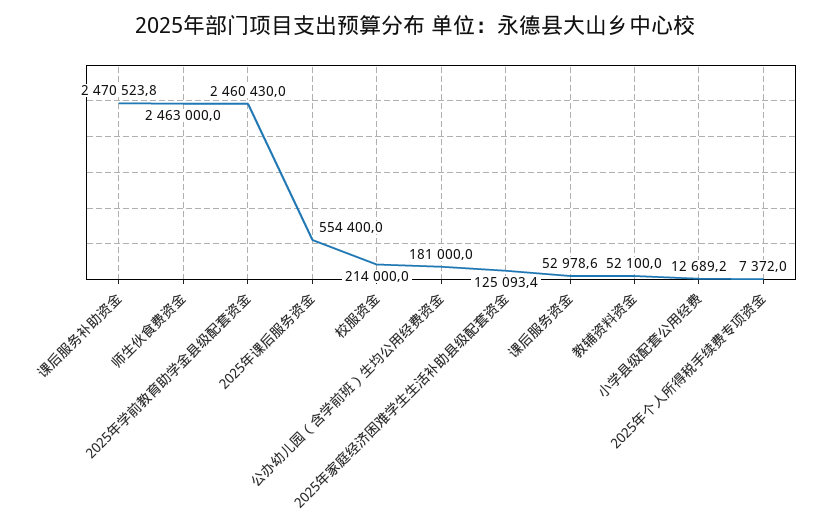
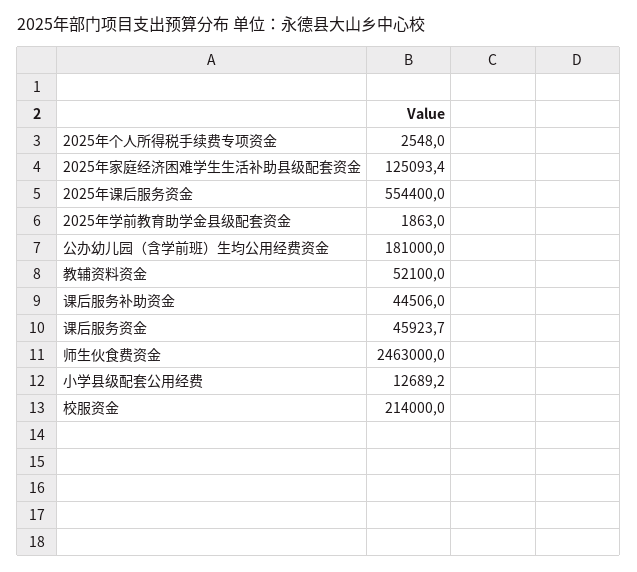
  {
-   "课后服务补助资金": 2470523.8,
+   "课后服务补助资金": 44506,
    "师生伙食费资金": 2463000,
-   "2025年学前教育助学金县级配套资金": 2460430,
+   "2025年学前教育助学金县级配套资金": 1863,
    "2025年课后服务资金": 554400,
    "校服资金": 214000,
    "公办幼儿园（含学前班）生均公用经费资金": 181000,
    "2025年家庭经济困难学生生活补助县级配套资金": 125093.4,
-   "课后服务资金": 52978.6,
+   "课后服务资金": 45923.7,
    "教辅资料资金": 52100,
    "小学县级配套公用经费": 12689.2,
-   "2025年个人所得税手续费专项资金": 7372
+   "2025年个人所得税手续费专项资金": 2548
  }

